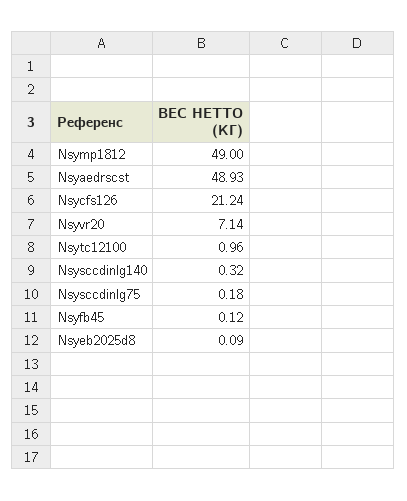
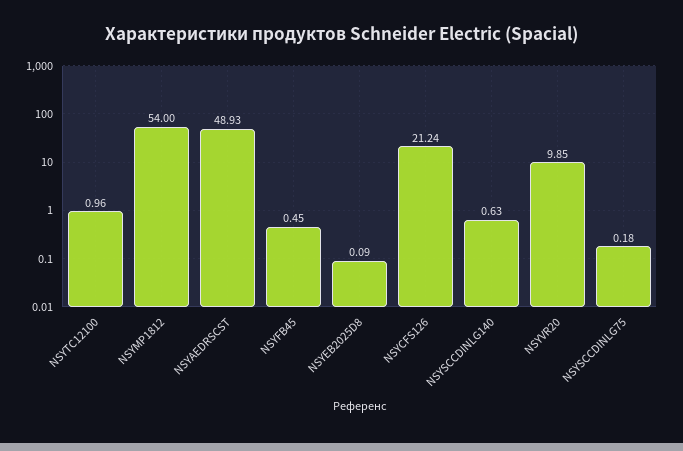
  {
-   "Nsymp1812": 49,
+   "Nsymp1812": 54,
    "Nsyaedrscst": 48.93,
    "Nsycfs126": 21.24,
-   "Nsyvr20": 7.14,
+   "Nsyvr20": 9.85,
    "Nsytc12100": 0.96,
-   "Nsysccdinlg140": 0.32,
+   "Nsysccdinlg140": 0.63,
    "Nsysccdinlg75": 0.18,
-   "Nsyfb45": 0.12,
+   "Nsyfb45": 0.45,
    "Nsyeb2025d8": 0.09
  }

